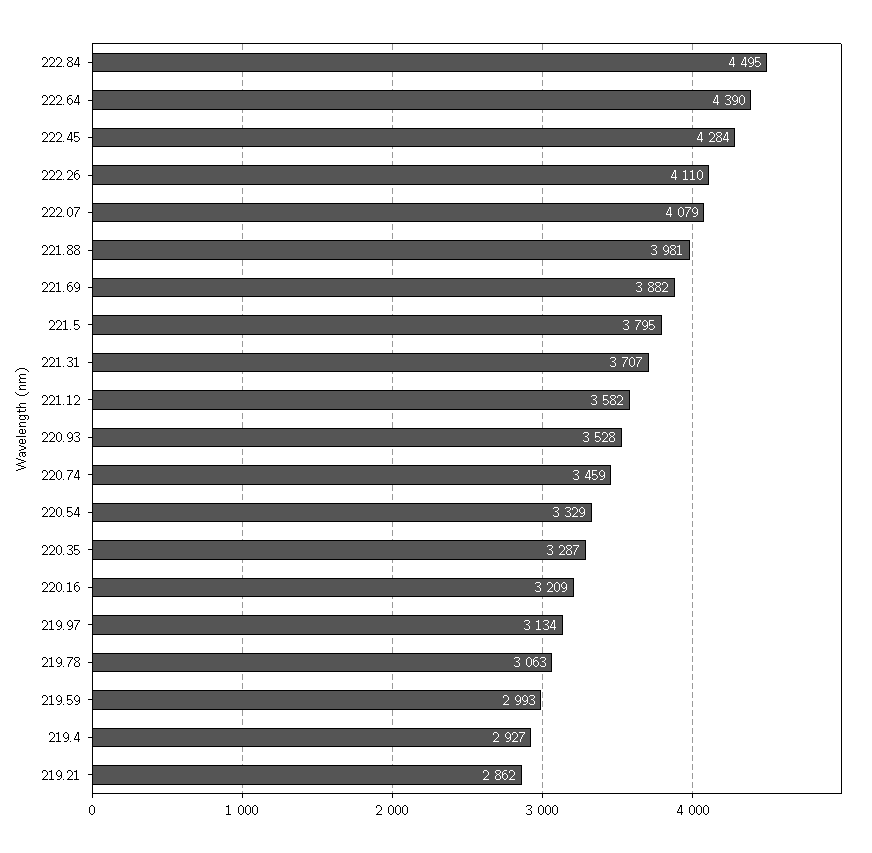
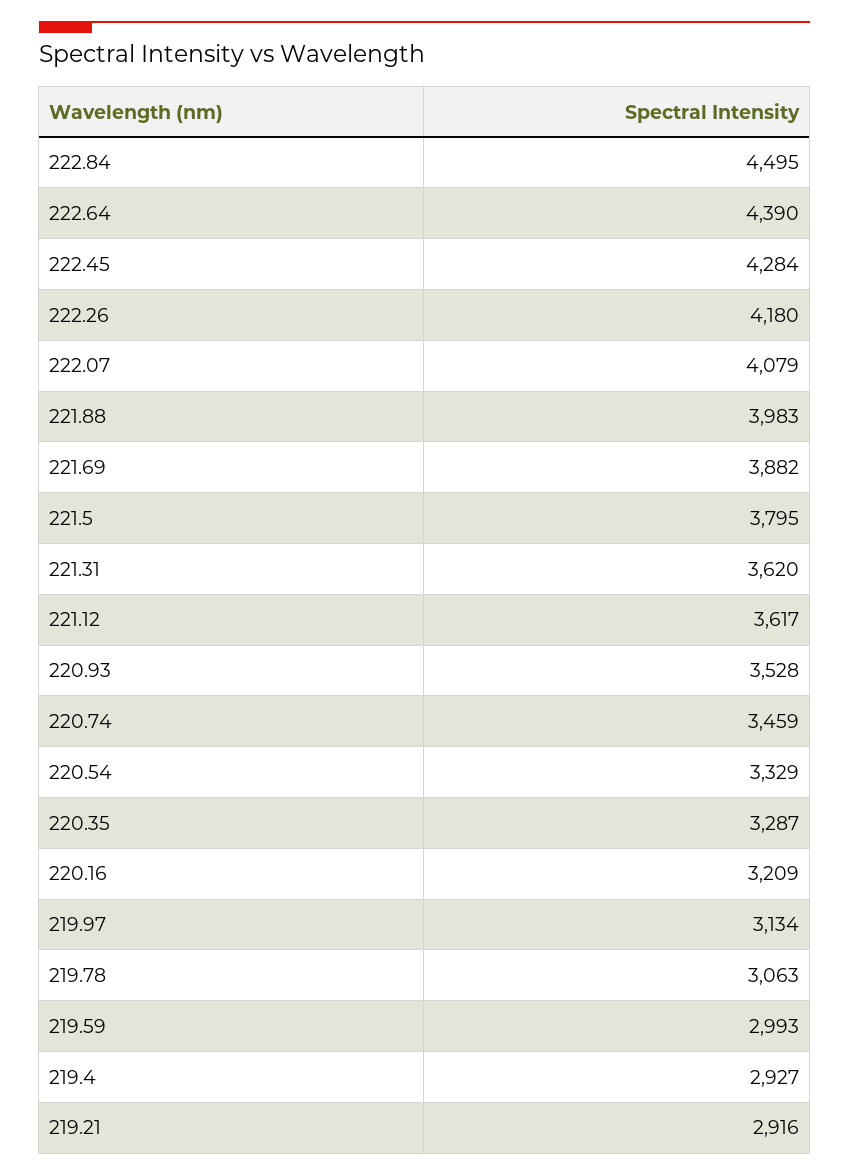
  {
    "222.84": 4495,
    "222.64": 4390,
    "222.45": 4284,
-   "222.26": 4110,
+   "222.26": 4180,
    "222.07": 4079,
-   "221.88": 3981,
+   "221.88": 3983,
    "221.69": 3882,
    "221.5": 3795,
-   "221.31": 3707,
+   "221.31": 3620,
-   "221.12": 3582,
+   "221.12": 3617,
    "220.93": 3528,
    "220.74": 3459,
    "220.54": 3329,
    "220.35": 3287,
    "220.16": 3209,
    "219.97": 3134,
    "219.78": 3063,
    "219.59": 2993,
    "219.4": 2927,
-   "219.21": 2862
+   "219.21": 2916
  }

